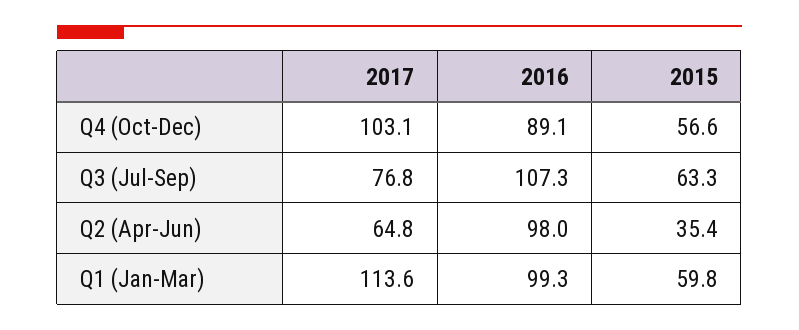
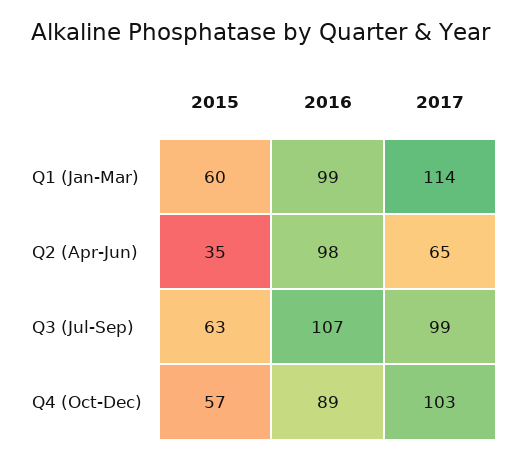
  {
    "2017": {
      "Q4 (Oct-Dec)": 103.1,
-     "Q3 (Jul-Sep)": 76.8,
+     "Q3 (Jul-Sep)": 99,
      "Q2 (Apr-Jun)": 64.8,
      "Q1 (Jan-Mar)": 113.6
    },
    "2016": {
      "Q4 (Oct-Dec)": 89.1,
      "Q3 (Jul-Sep)": 107.3,
      "Q2 (Apr-Jun)": 98,
      "Q1 (Jan-Mar)": 99.3
    },
    "2015": {
      "Q4 (Oct-Dec)": 56.6,
      "Q3 (Jul-Sep)": 63.3,
      "Q2 (Apr-Jun)": 35.4,
      "Q1 (Jan-Mar)": 59.8
    }
  }

